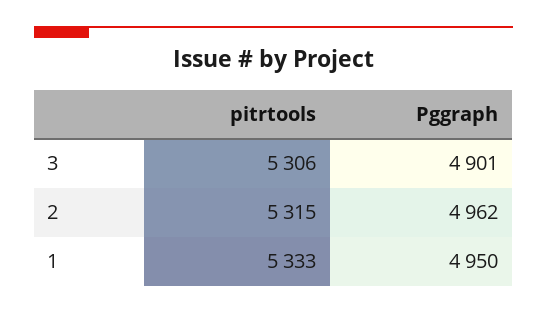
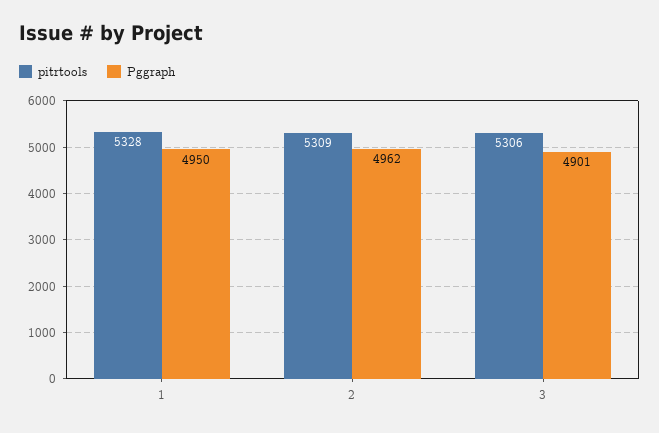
  {
    "pitrtools": {
      "3": 5306,
-     "2": 5315,
+     "2": 5309,
-     "1": 5333
+     "1": 5328
    },
    "Pggraph": {
      "3": 4901,
      "2": 4962,
      "1": 4950
    }
  }

